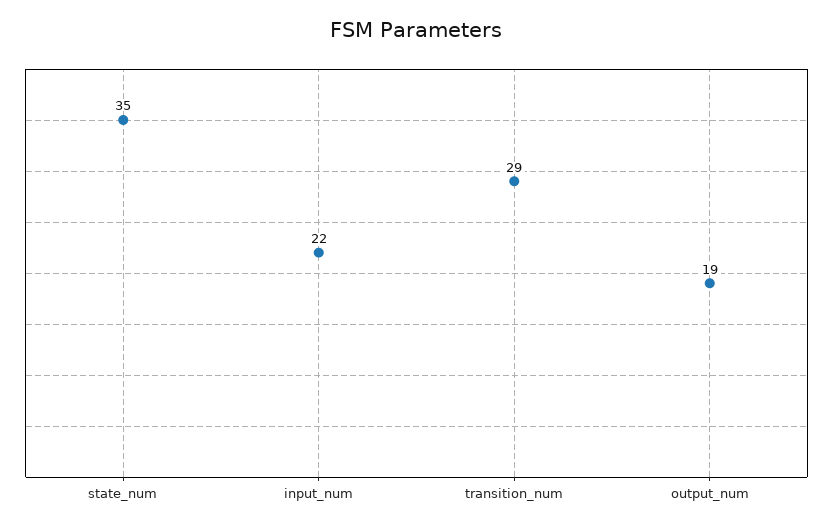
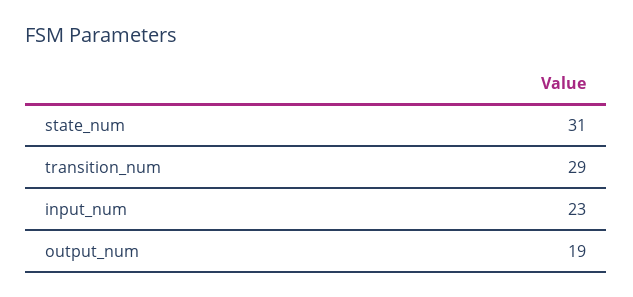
  {
-   "state_num": 35,
+   "state_num": 31,
-   "input_num": 22,
+   "input_num": 23,
    "transition_num": 29,
    "output_num": 19
  }

